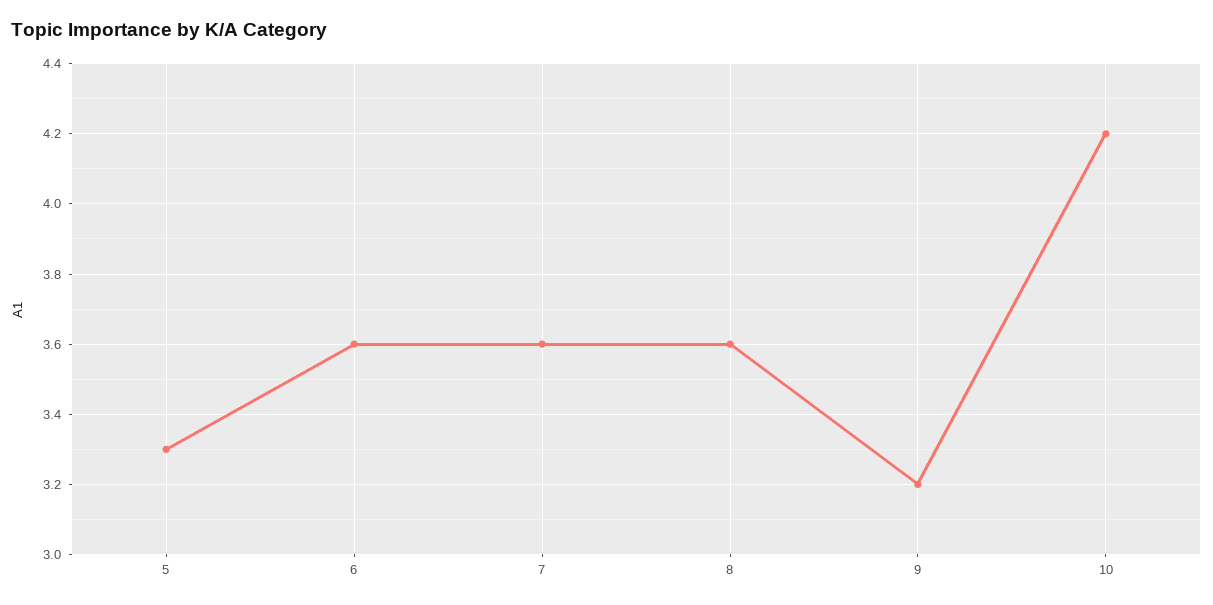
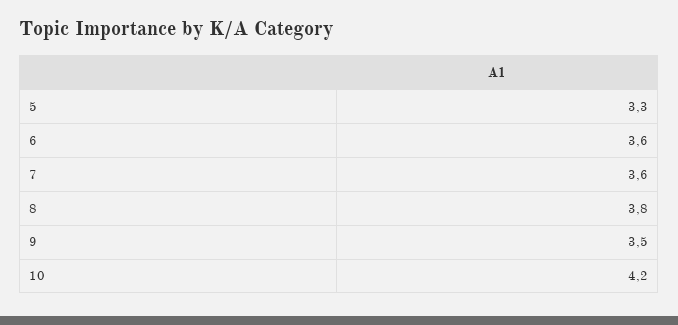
  {
    "5": 3.3,
    "6": 3.6,
    "7": 3.6,
-   "8": 3.6,
+   "8": 3.8,
-   "9": 3.2,
+   "9": 3.5,
    "10": 4.2
  }

